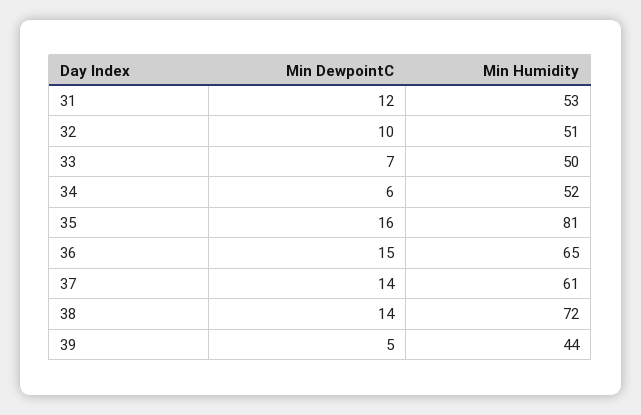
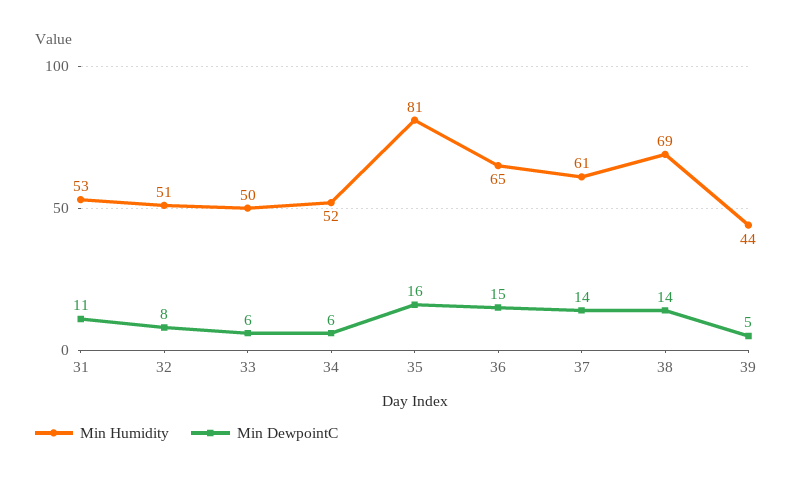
  {
    "Min DewpointC": {
-     "31": 12,
+     "31": 11,
-     "32": 10,
+     "32": 8,
-     "33": 7,
+     "33": 6,
      "34": 6,
      "35": 16,
      "36": 15,
      "37": 14,
      "38": 14,
      "39": 5
    },
    "Min Humidity": {
      "31": 53,
      "32": 51,
      "33": 50,
      "34": 52,
      "35": 81,
      "36": 65,
      "37": 61,
-     "38": 72,
+     "38": 69,
      "39": 44
    }
  }

